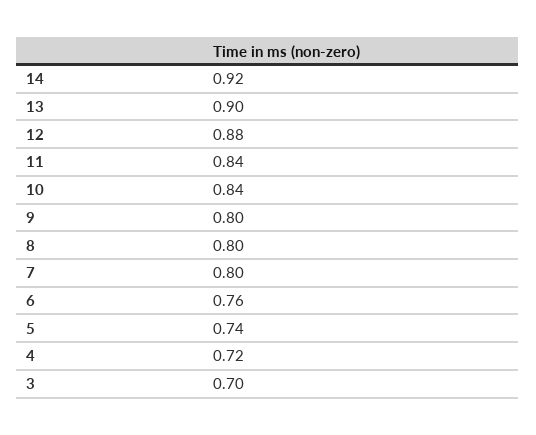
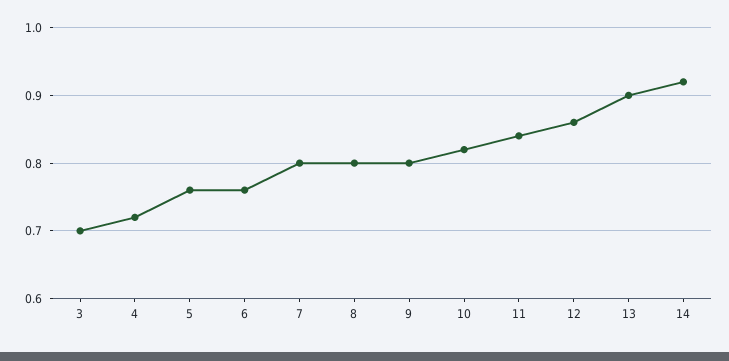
  {
    "14": 0.92,
    "13": 0.9,
-   "12": 0.88,
+   "12": 0.86,
    "11": 0.84,
-   "10": 0.84,
+   "10": 0.82,
    "9": 0.8,
    "8": 0.8,
    "7": 0.8,
    "6": 0.76,
-   "5": 0.74,
+   "5": 0.76,
    "4": 0.72,
    "3": 0.7
  }

